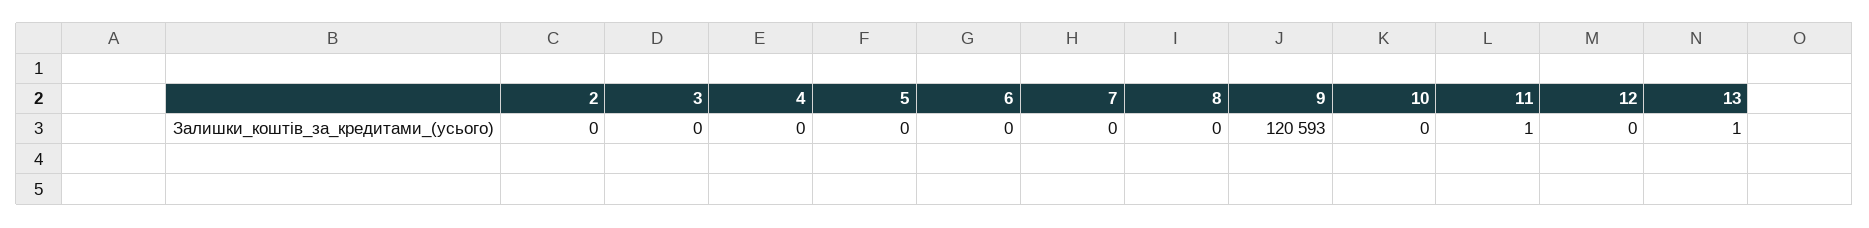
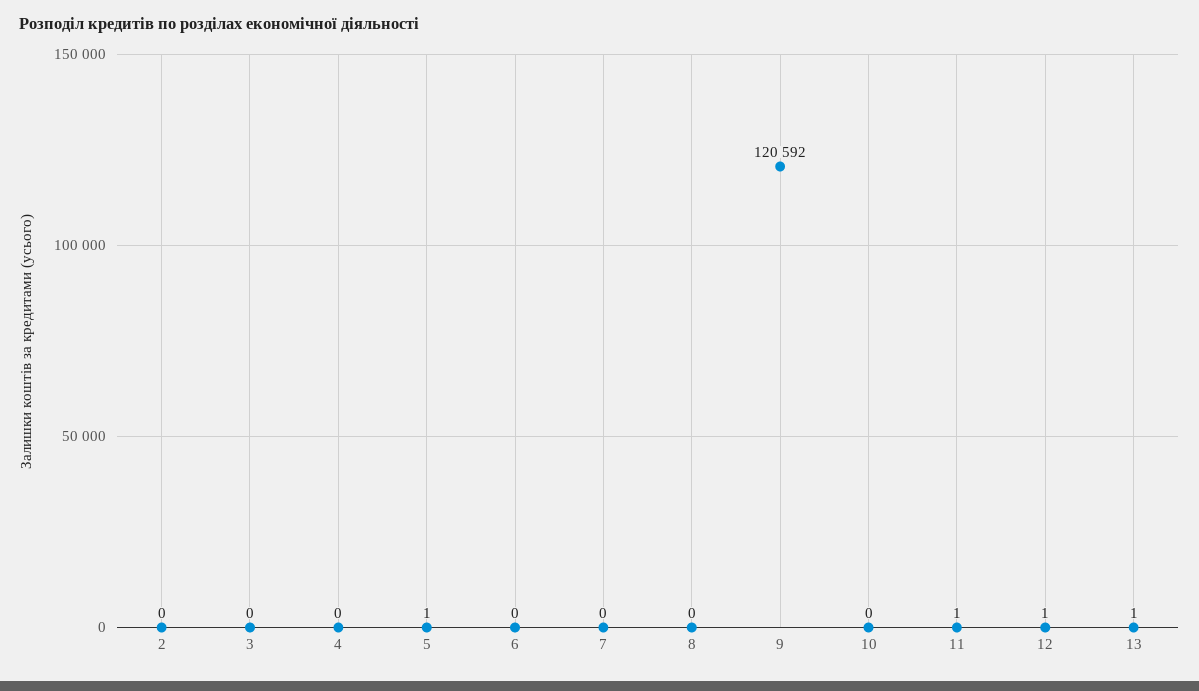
  {
    "2": 0,
    "3": 0,
    "4": 0,
-   "5": 0,
+   "5": 1,
    "6": 0,
    "7": 0,
    "8": 0,
-   "9": 120593,
+   "9": 120592,
    "10": 0,
    "11": 1,
-   "12": 0,
+   "12": 1,
    "13": 1
  }

